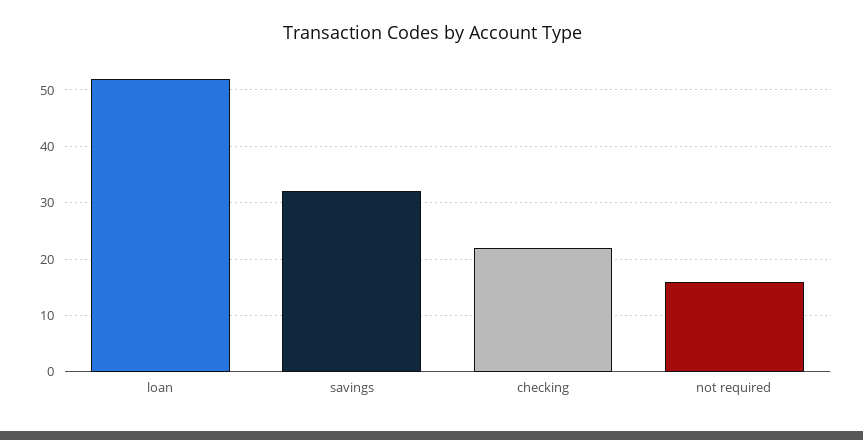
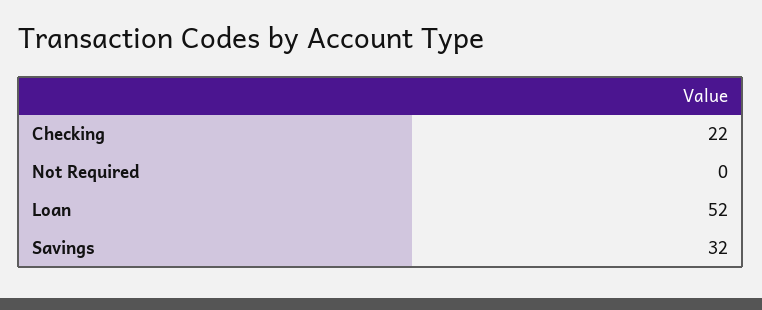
  {
    "loan": 52,
    "savings": 32,
    "checking": 22,
-   "not required": 15
+   "not required": 0
  }

